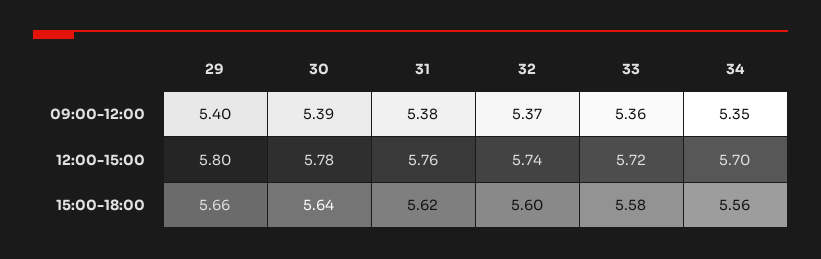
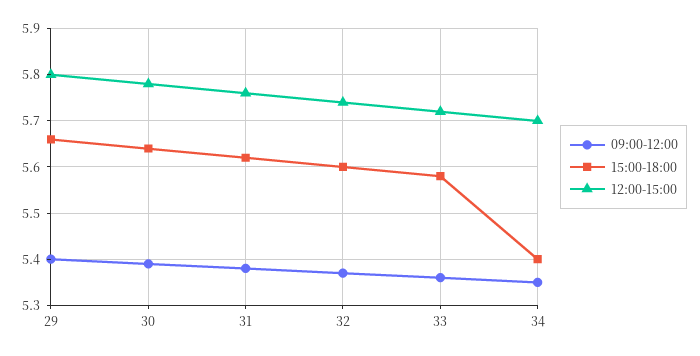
  {
    "09:00-12:00": {
      "29": 5.4,
      "30": 5.39,
      "31": 5.38,
      "32": 5.37,
      "33": 5.36,
      "34": 5.35
    },
    "12:00-15:00": {
      "29": 5.8,
      "30": 5.78,
      "31": 5.76,
      "32": 5.74,
      "33": 5.72,
      "34": 5.7
    },
    "15:00-18:00": {
      "29": 5.66,
      "30": 5.64,
      "31": 5.62,
      "32": 5.6,
      "33": 5.58,
-     "34": 5.56
+     "34": 5.4
    }
  }

